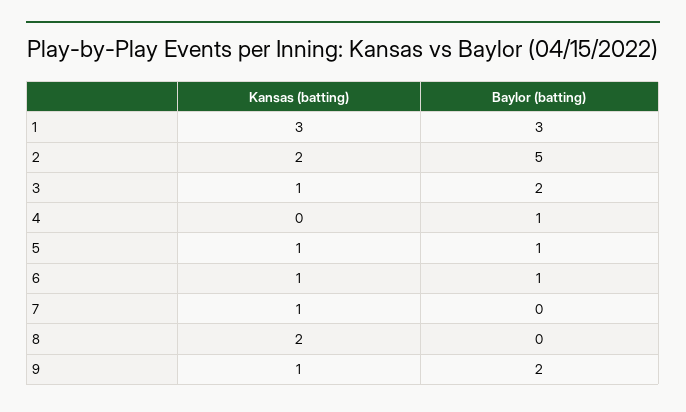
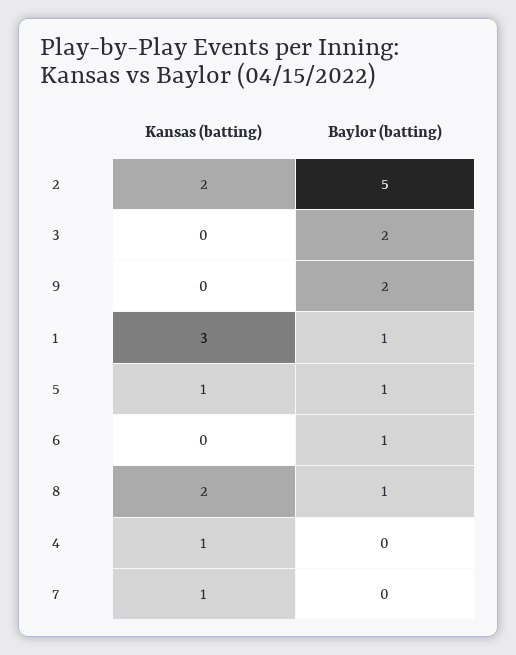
  {
    "Kansas (batting)": {
      "1": 3,
      "2": 2,
-     "3": 1,
+     "3": 0,
-     "4": 0,
+     "4": 1,
      "5": 1,
-     "6": 1,
+     "6": 0,
      "7": 1,
      "8": 2,
-     "9": 1
+     "9": 0
    },
    "Baylor (batting)": {
-     "1": 3,
+     "1": 1,
      "2": 5,
      "3": 2,
-     "4": 1,
+     "4": 0,
      "5": 1,
      "6": 1,
      "7": 0,
-     "8": 0,
+     "8": 1,
      "9": 2
    }
  }

